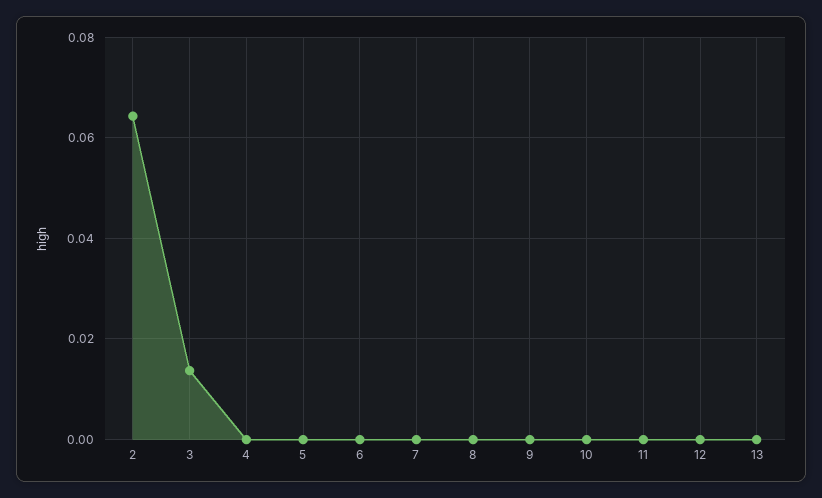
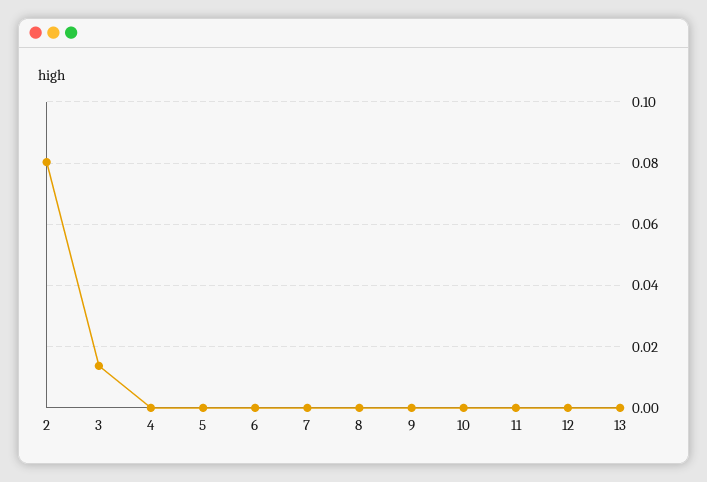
  {
-   "2": 0.064,
+   "2": 0.08,
    "3": 0.014,
    "4": 0,
    "5": 0,
    "6": 0,
    "7": 0,
    "8": 0,
    "9": 0,
    "10": 0,
    "11": 0,
    "12": 0,
    "13": 0
  }

